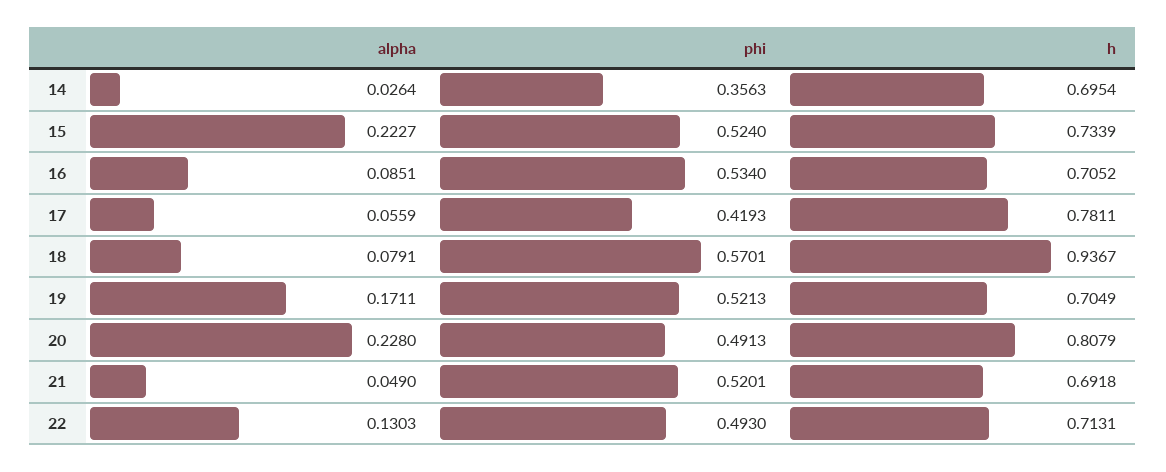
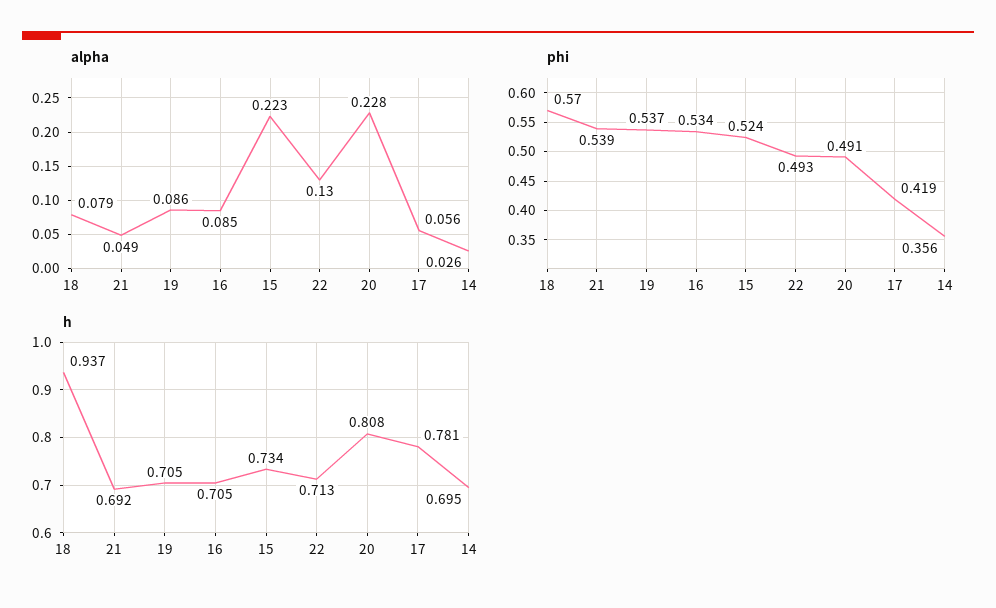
  {
    "alpha": {
      "14": 0.0264,
      "15": 0.2227,
      "16": 0.0851,
      "17": 0.0559,
      "18": 0.0791,
-     "19": 0.1711,
+     "19": 0.086,
      "20": 0.228,
      "21": 0.049,
      "22": 0.1303
    },
    "phi": {
      "14": 0.3563,
      "15": 0.524,
      "16": 0.534,
      "17": 0.4193,
      "18": 0.5701,
-     "19": 0.5213,
+     "19": 0.537,
      "20": 0.4913,
-     "21": 0.5201,
+     "21": 0.539,
      "22": 0.493
    },
    "h": {
      "14": 0.6954,
      "15": 0.7339,
      "16": 0.7052,
      "17": 0.7811,
      "18": 0.9367,
      "19": 0.7049,
      "20": 0.8079,
      "21": 0.6918,
      "22": 0.7131
    }
  }

